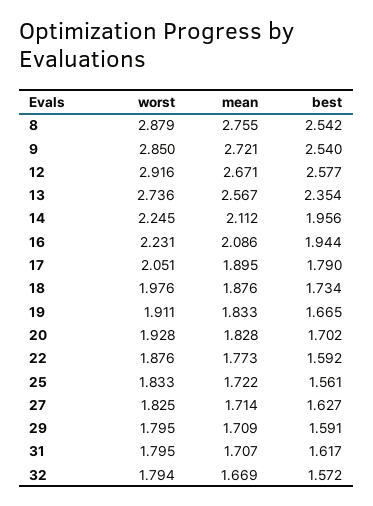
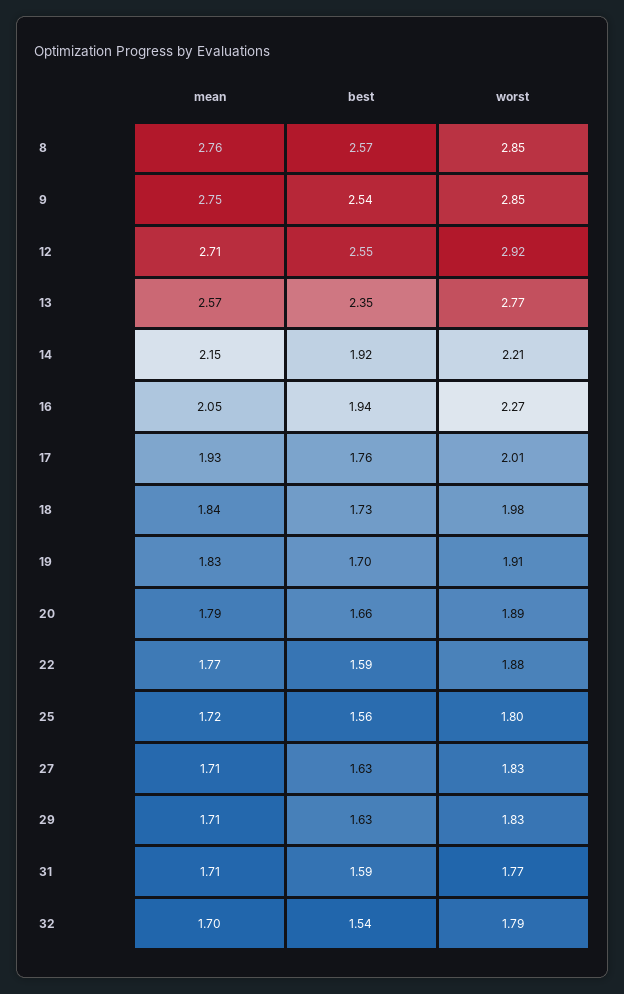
  {
    "worst": {
-     "8": 2.879,
+     "8": 2.85,
      "9": 2.85,
      "12": 2.916,
-     "13": 2.736,
+     "13": 2.77,
-     "14": 2.245,
+     "14": 2.21,
-     "16": 2.231,
+     "16": 2.27,
-     "17": 2.051,
+     "17": 2.01,
      "18": 1.976,
      "19": 1.911,
-     "20": 1.928,
+     "20": 1.89,
      "22": 1.876,
-     "25": 1.833,
+     "25": 1.8,
      "27": 1.825,
-     "29": 1.795,
+     "29": 1.83,
-     "31": 1.795,
+     "31": 1.77,
      "32": 1.794
    },
    "mean": {
      "8": 2.755,
-     "9": 2.721,
+     "9": 2.75,
-     "12": 2.671,
+     "12": 2.71,
      "13": 2.567,
-     "14": 2.112,
+     "14": 2.15,
-     "16": 2.086,
+     "16": 2.05,
-     "17": 1.895,
+     "17": 1.93,
-     "18": 1.876,
+     "18": 1.84,
      "19": 1.833,
-     "20": 1.828,
+     "20": 1.79,
      "22": 1.773,
      "25": 1.722,
      "27": 1.714,
      "29": 1.709,
      "31": 1.707,
-     "32": 1.669
+     "32": 1.7
    },
    "best": {
-     "8": 2.542,
+     "8": 2.57,
      "9": 2.54,
-     "12": 2.577,
+     "12": 2.55,
      "13": 2.354,
-     "14": 1.956,
+     "14": 1.92,
      "16": 1.944,
-     "17": 1.79,
+     "17": 1.76,
      "18": 1.734,
-     "19": 1.665,
+     "19": 1.7,
-     "20": 1.702,
+     "20": 1.66,
      "22": 1.592,
      "25": 1.561,
      "27": 1.627,
-     "29": 1.591,
+     "29": 1.63,
-     "31": 1.617,
+     "31": 1.59,
-     "32": 1.572
+     "32": 1.54
    }
  }

